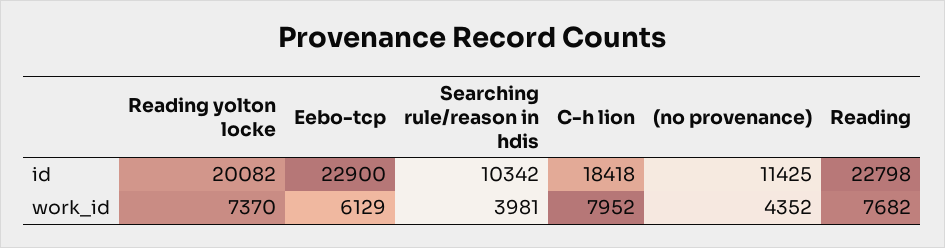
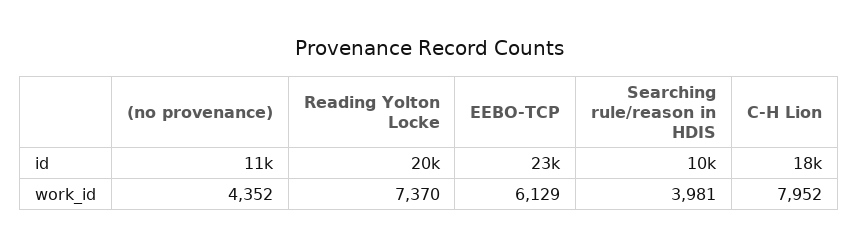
  {
    "Reading yolton locke": {
      "id": 20082,
      "work_id": 7370
    },
    "Eebo-tcp": {
      "id": 22900,
      "work_id": 6129
    },
    "Searching rule/reason in hdis": {
      "id": 10342,
      "work_id": 3981
    },
    "C-h lion": {
      "id": 18418,
      "work_id": 7952
    },
    "(no provenance)": {
      "id": 11425,
      "work_id": 4352
-   },
+   }
-   "Reading": {
-     "id": 22798,
-     "work_id": 7682
-   }
  }

